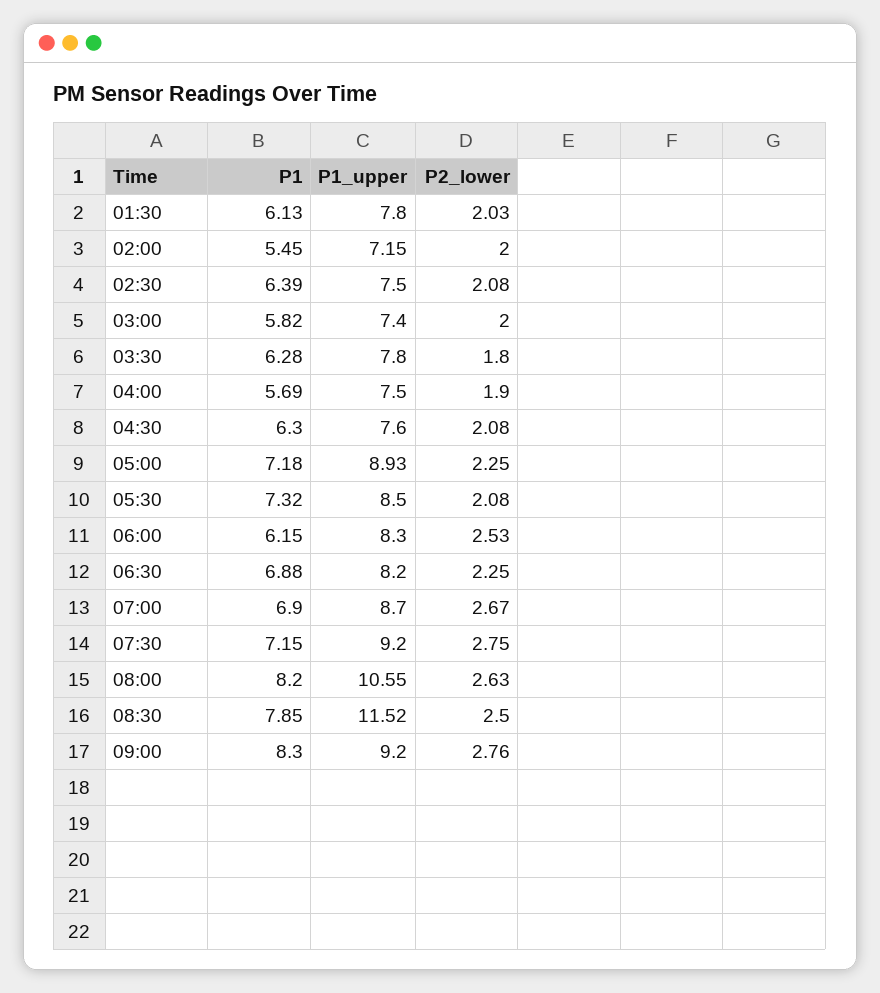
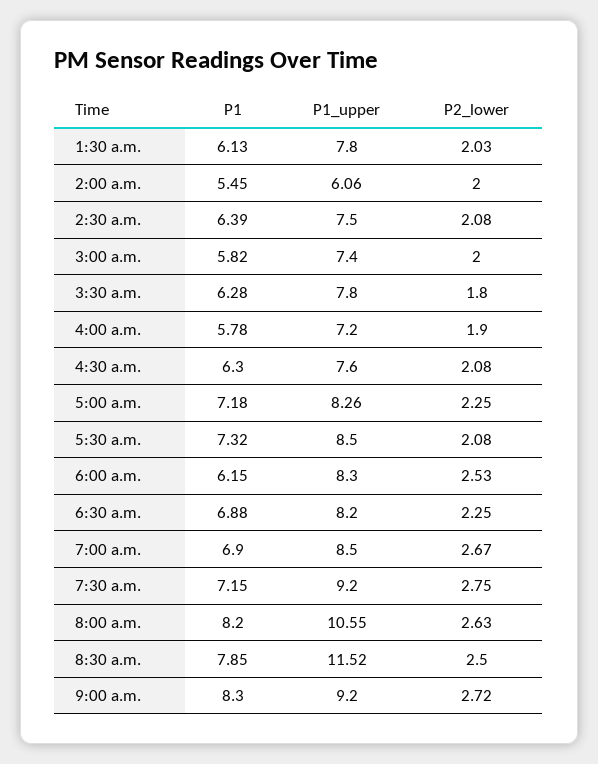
  {
    "P1": {
      "01:30": 6.13,
      "02:00": 5.45,
      "02:30": 6.39,
      "03:00": 5.82,
      "03:30": 6.28,
-     "04:00": 5.69,
+     "04:00": 5.78,
      "04:30": 6.3,
      "05:00": 7.18,
      "05:30": 7.32,
      "06:00": 6.15,
      "06:30": 6.88,
      "07:00": 6.9,
      "07:30": 7.15,
      "08:00": 8.2,
      "08:30": 7.85,
      "09:00": 8.3
    },
    "P1_upper": {
      "01:30": 7.8,
-     "02:00": 7.15,
+     "02:00": 6.06,
      "02:30": 7.5,
      "03:00": 7.4,
      "03:30": 7.8,
-     "04:00": 7.5,
+     "04:00": 7.2,
      "04:30": 7.6,
-     "05:00": 8.93,
+     "05:00": 8.26,
      "05:30": 8.5,
      "06:00": 8.3,
      "06:30": 8.2,
-     "07:00": 8.7,
+     "07:00": 8.5,
      "07:30": 9.2,
      "08:00": 10.55,
      "08:30": 11.52,
      "09:00": 9.2
    },
    "P2_lower": {
      "01:30": 2.03,
      "02:00": 2,
      "02:30": 2.08,
      "03:00": 2,
      "03:30": 1.8,
      "04:00": 1.9,
      "04:30": 2.08,
      "05:00": 2.25,
      "05:30": 2.08,
      "06:00": 2.53,
      "06:30": 2.25,
      "07:00": 2.67,
      "07:30": 2.75,
      "08:00": 2.63,
      "08:30": 2.5,
-     "09:00": 2.76
+     "09:00": 2.72
    }
  }

